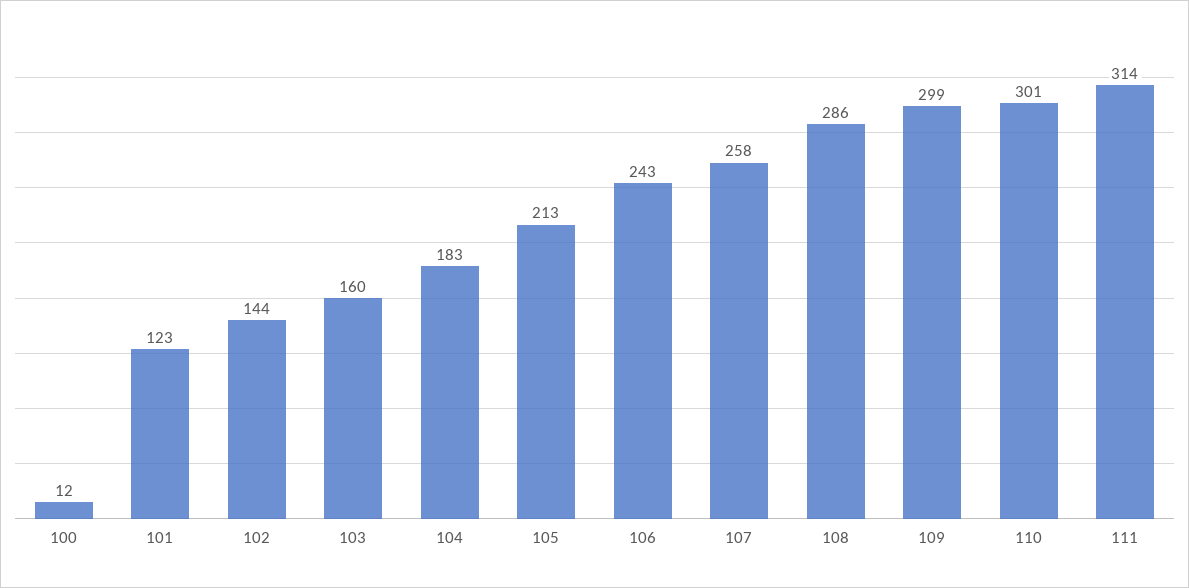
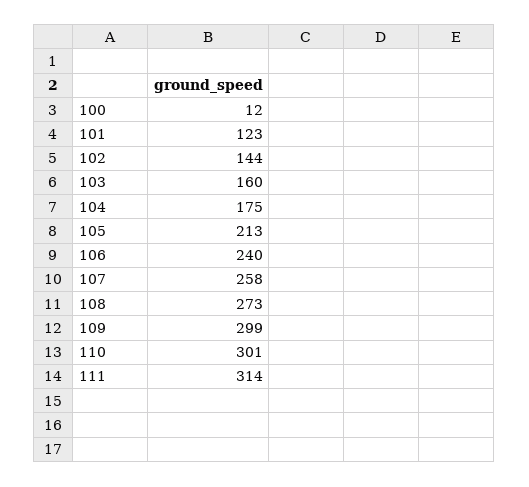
  {
    "100": 12,
    "101": 123,
    "102": 144,
    "103": 160,
-   "104": 183,
+   "104": 175,
    "105": 213,
-   "106": 243,
+   "106": 240,
    "107": 258,
-   "108": 286,
+   "108": 273,
    "109": 299,
    "110": 301,
    "111": 314
  }

